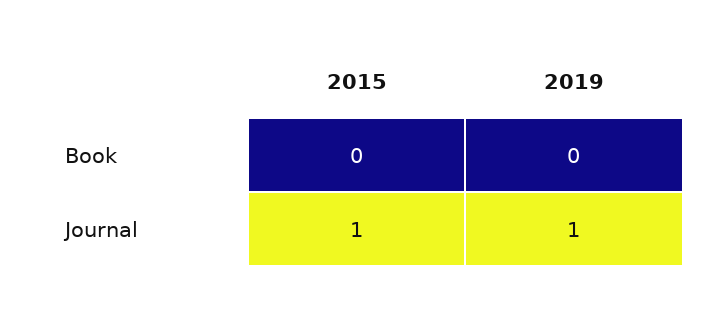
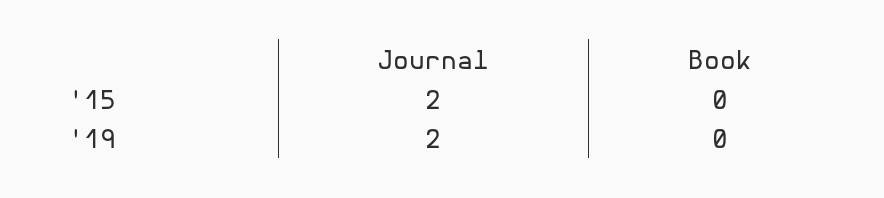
  {
    "2015": {
      "Book": 0,
-     "Journal": 1
+     "Journal": 2
    },
    "2019": {
      "Book": 0,
-     "Journal": 1
+     "Journal": 2
    }
  }

